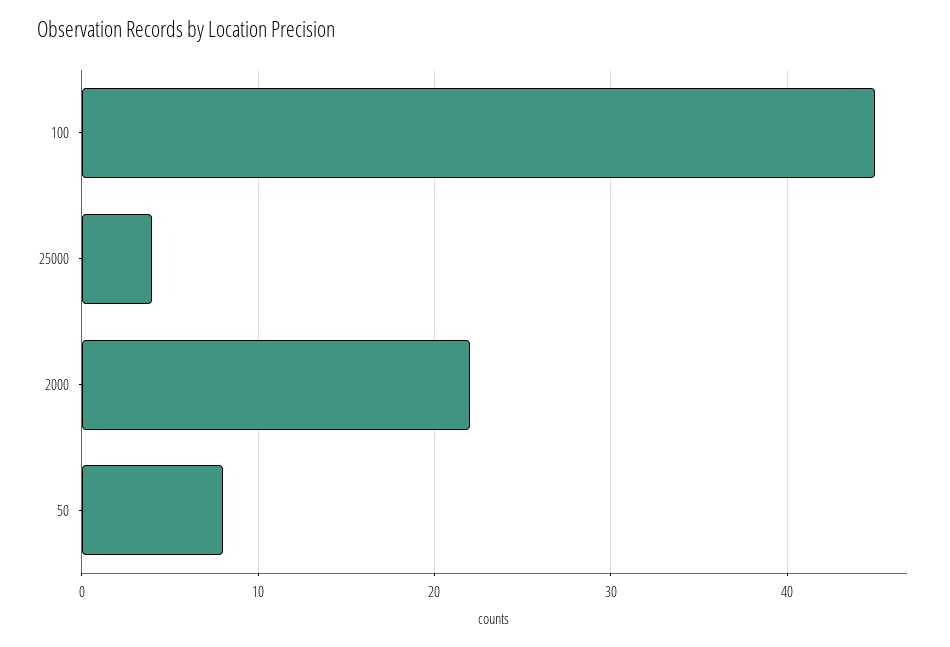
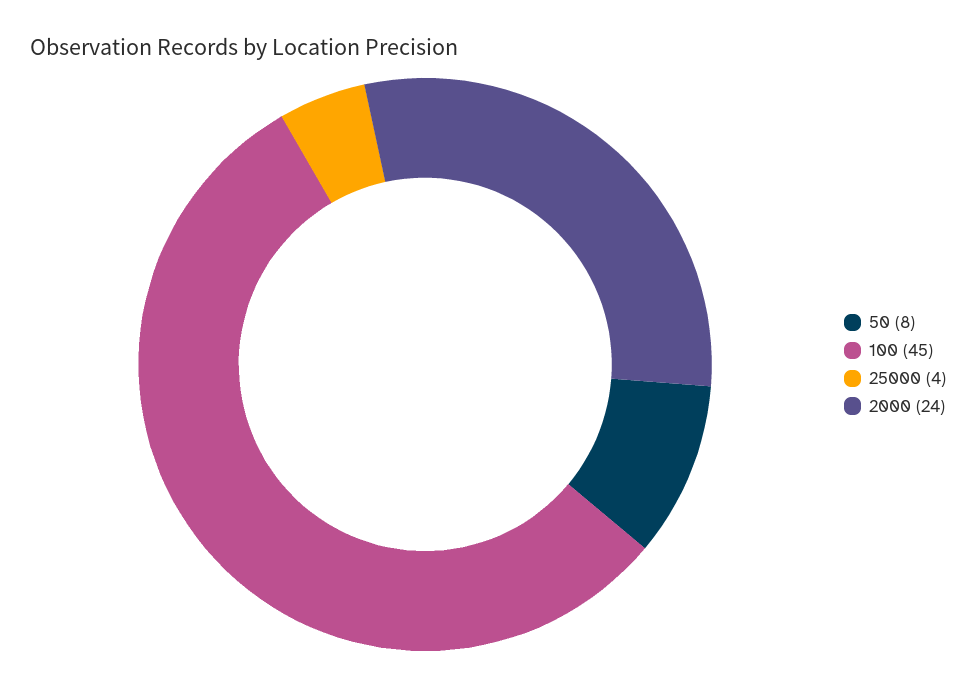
  {
    "100": 45,
    "25000": 4,
-   "2000": 22,
+   "2000": 24,
    "50": 8
  }

